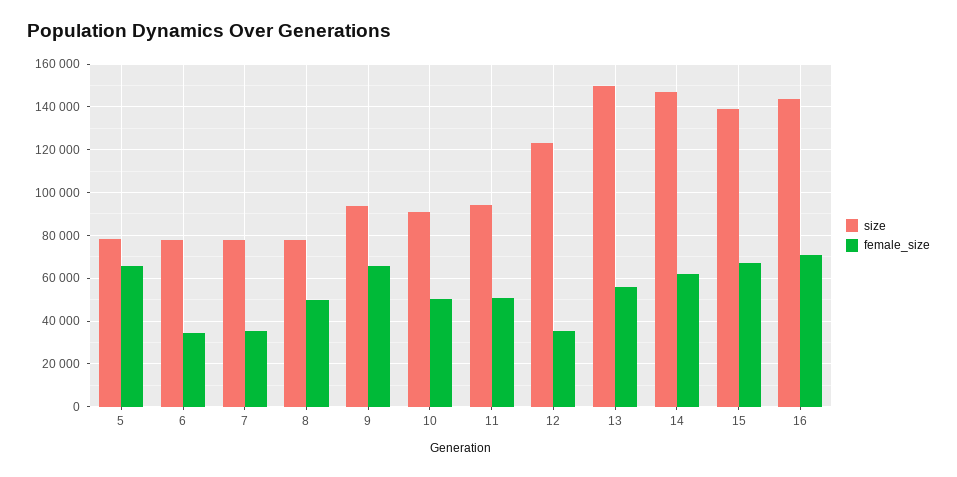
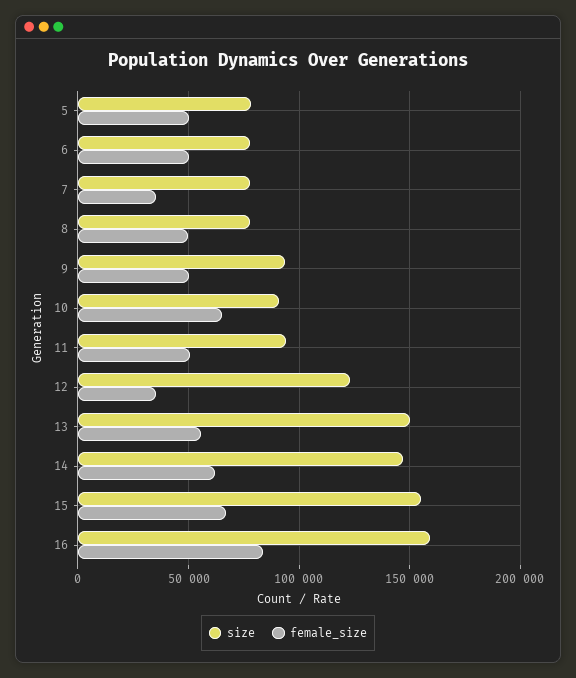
  {
    "size": {
      "5": 80000,
      "6": 80000,
      "7": 80000,
      "8": 80000,
      "9": 95000,
      "10": 90000,
      "11": 95000,
      "12": 125000,
      "13": 150000,
      "14": 145000,
-     "15": 140000,
+     "15": 155000,
-     "16": 145000
+     "16": 160000
    },
    "female_size": {
-     "5": 65000,
+     "5": 50000,
-     "6": 35000,
+     "6": 50000,
      "7": 35000,
      "8": 50000,
-     "9": 65000,
+     "9": 50000,
-     "10": 50000,
+     "10": 65000,
      "11": 50000,
      "12": 35000,
      "13": 55000,
      "14": 60000,
      "15": 65000,
-     "16": 70000
+     "16": 85000
    }
  }

